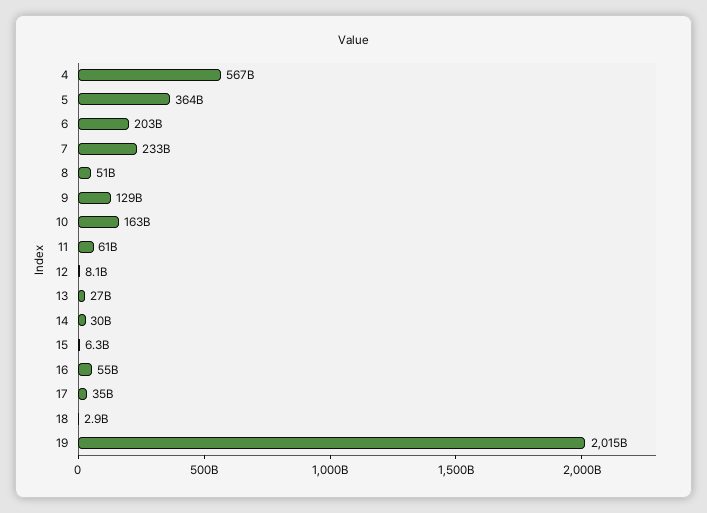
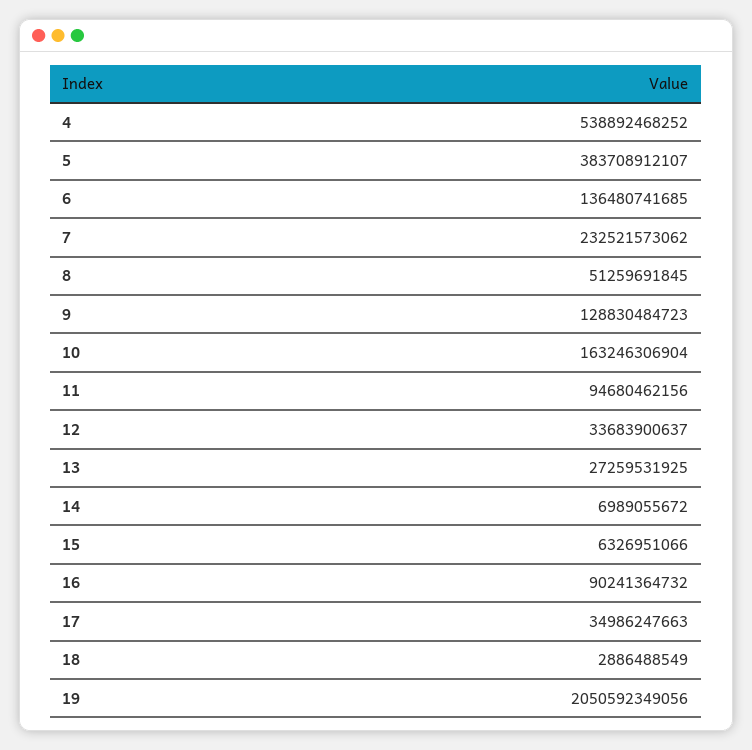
  {
-   "4": 567000000000,
+   "4": 538892468252,
-   "5": 364000000000,
+   "5": 383708912107,
-   "6": 203000000000,
+   "6": 136480741685,
    "7": 232521573062,
    "8": 51259691845,
    "9": 128830484723,
    "10": 163246306904,
-   "11": 61000000000,
+   "11": 94680462156,
-   "12": 8100000000,
+   "12": 33683900637,
    "13": 27259531925,
-   "14": 30000000000,
+   "14": 6989055672,
    "15": 6326951066,
-   "16": 55000000000,
+   "16": 90241364732,
    "17": 34986247663,
    "18": 2886488549,
-   "19": 2015000000000
+   "19": 2050592349056
  }

